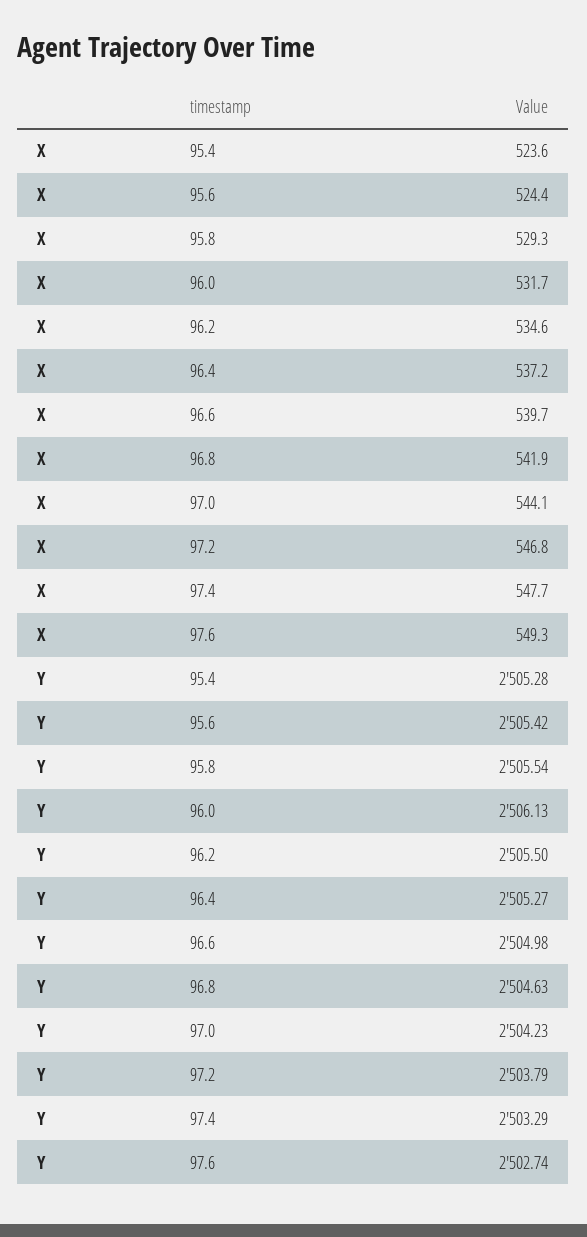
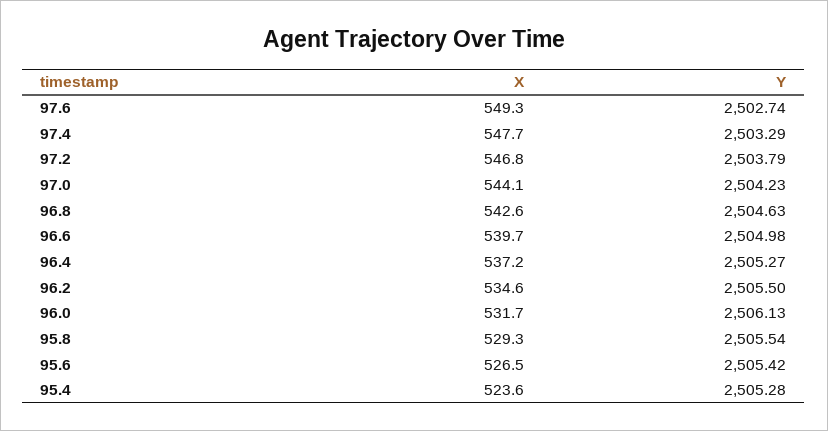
  {
    "X": {
      "95.4": 523.6,
-     "95.6": 524.4,
+     "95.6": 526.5,
      "95.8": 529.3,
      "96.0": 531.7,
      "96.2": 534.6,
      "96.4": 537.2,
      "96.6": 539.7,
-     "96.8": 541.9,
+     "96.8": 542.6,
      "97.0": 544.1,
      "97.2": 546.8,
      "97.4": 547.7,
      "97.6": 549.3
    },
    "Y": {
      "95.4": 2505.28,
      "95.6": 2505.42,
      "95.8": 2505.54,
      "96.0": 2506.13,
      "96.2": 2505.5,
      "96.4": 2505.27,
      "96.6": 2504.98,
      "96.8": 2504.63,
      "97.0": 2504.23,
      "97.2": 2503.79,
      "97.4": 2503.29,
      "97.6": 2502.74
    }
  }

